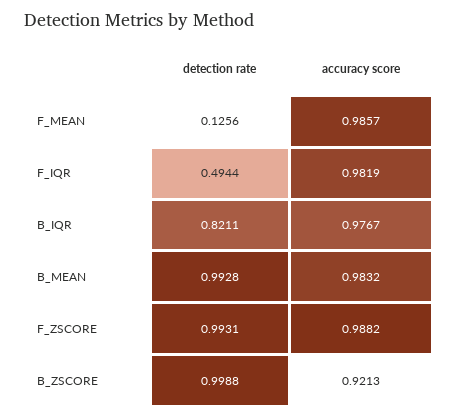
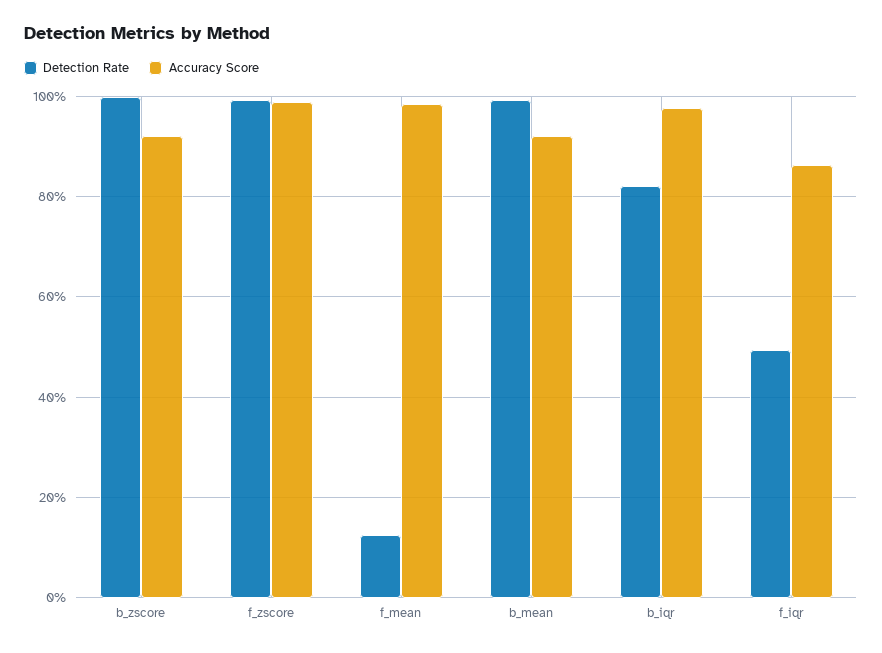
  {
    "detection rate": {
      "F_MEAN": 0.1256,
      "F_IQR": 0.4944,
      "B_IQR": 0.8211,
      "B_MEAN": 0.9928,
      "F_ZSCORE": 0.9931,
      "B_ZSCORE": 0.9988
    },
    "accuracy score": {
      "F_MEAN": 0.9857,
-     "F_IQR": 0.9819,
+     "F_IQR": 0.86,
      "B_IQR": 0.9767,
-     "B_MEAN": 0.9832,
+     "B_MEAN": 0.92,
      "F_ZSCORE": 0.9882,
      "B_ZSCORE": 0.9213
    }
  }

